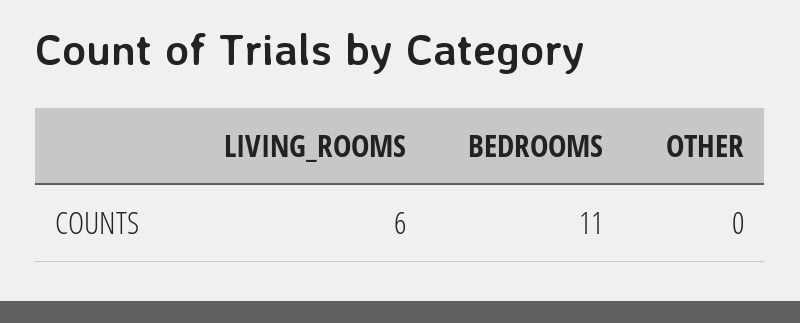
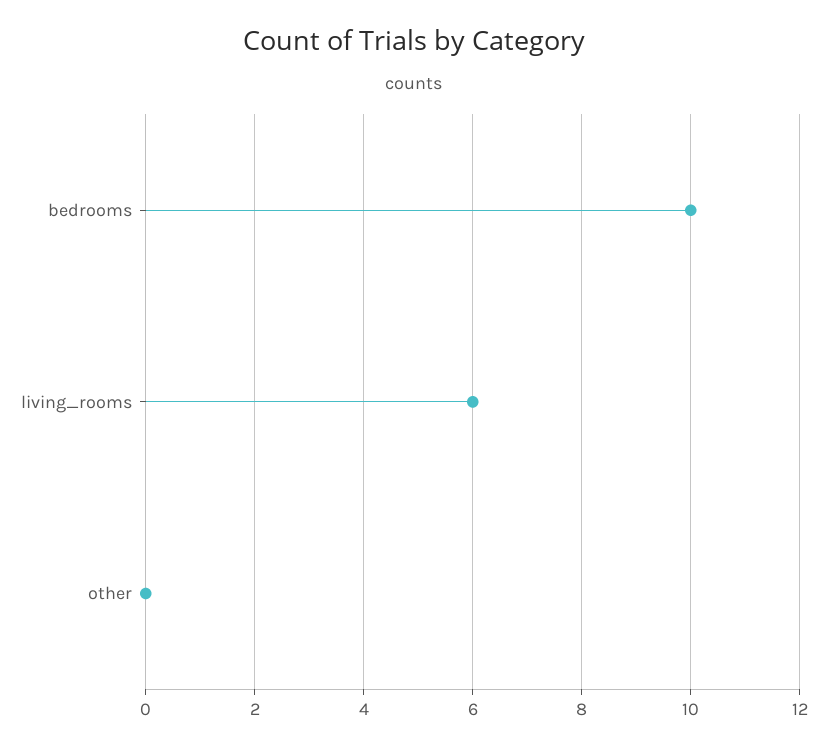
  {
    "LIVING_ROOMS": 6,
-   "BEDROOMS": 11,
+   "BEDROOMS": 10,
    "OTHER": 0
  }

